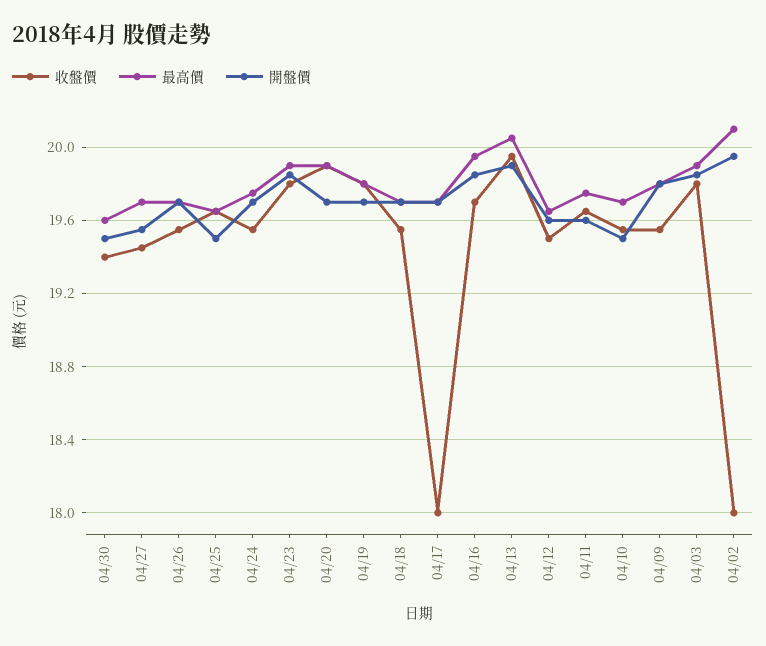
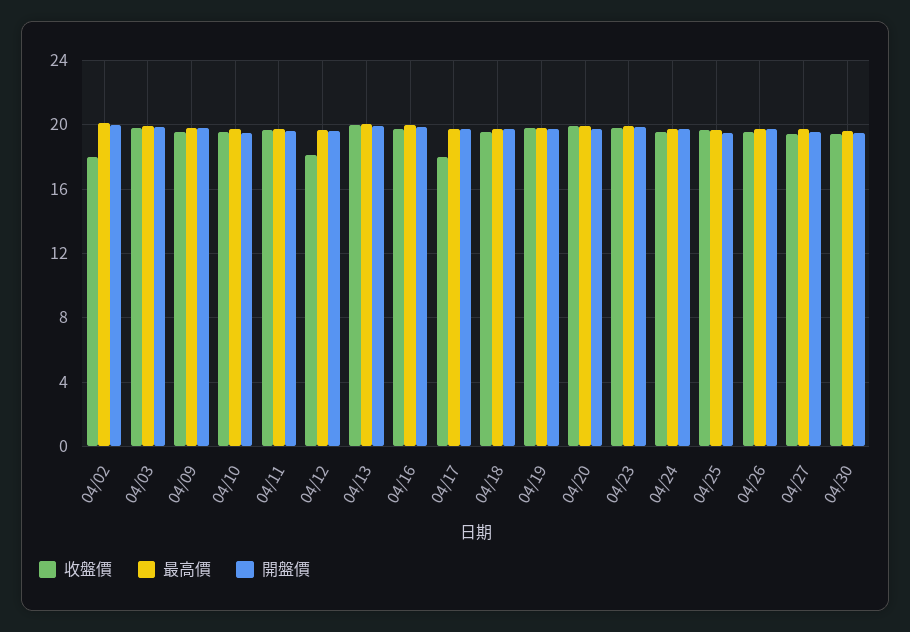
  {
    "收盤價": {
      "04/30": 19.4,
      "04/27": 19.45,
      "04/26": 19.55,
      "04/25": 19.65,
      "04/24": 19.55,
      "04/23": 19.8,
      "04/20": 19.9,
      "04/19": 19.8,
      "04/18": 19.55,
      "04/17": 18,
      "04/16": 19.7,
      "04/13": 19.95,
-     "04/12": 19.5,
+     "04/12": 18,
      "04/11": 19.65,
      "04/10": 19.55,
      "04/09": 19.55,
      "04/03": 19.8,
      "04/02": 18
    },
    "最高價": {
      "04/30": 19.6,
      "04/27": 19.7,
      "04/26": 19.7,
      "04/25": 19.65,
      "04/24": 19.75,
      "04/23": 19.9,
      "04/20": 19.9,
      "04/19": 19.8,
      "04/18": 19.7,
      "04/17": 19.7,
      "04/16": 19.95,
      "04/13": 20.05,
      "04/12": 19.65,
      "04/11": 19.75,
      "04/10": 19.7,
      "04/09": 19.8,
      "04/03": 19.9,
      "04/02": 20.1
    },
    "開盤價": {
      "04/30": 19.5,
      "04/27": 19.55,
      "04/26": 19.7,
      "04/25": 19.5,
      "04/24": 19.7,
      "04/23": 19.85,
      "04/20": 19.7,
      "04/19": 19.7,
      "04/18": 19.7,
      "04/17": 19.7,
      "04/16": 19.85,
      "04/13": 19.9,
      "04/12": 19.6,
      "04/11": 19.6,
      "04/10": 19.5,
      "04/09": 19.8,
      "04/03": 19.85,
      "04/02": 19.95
    }
  }

